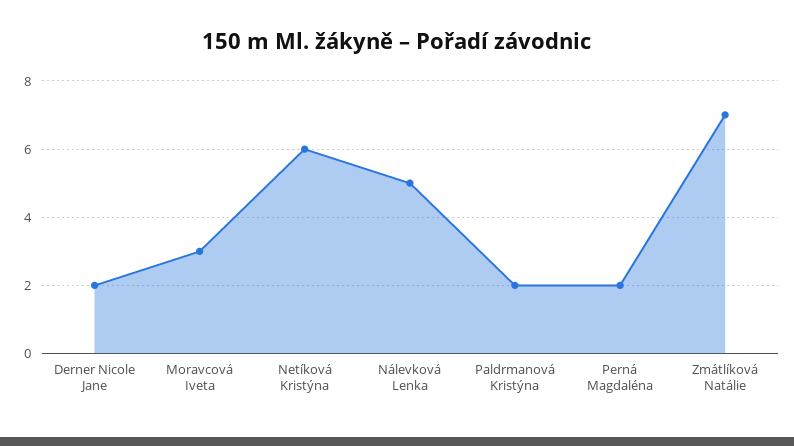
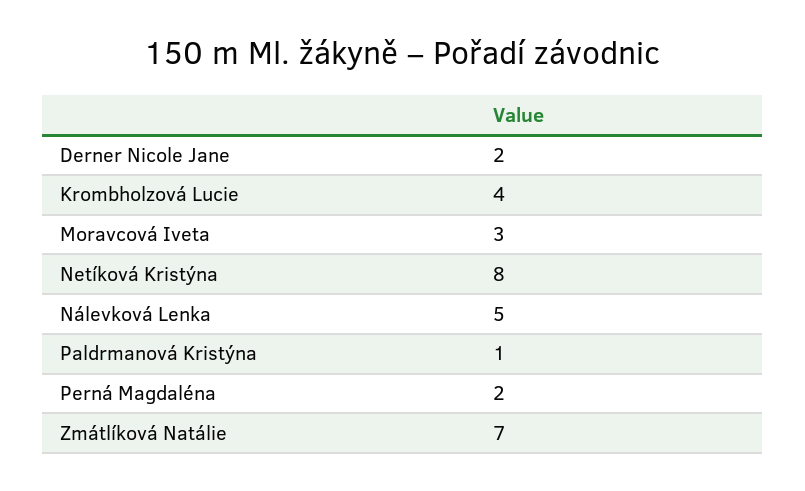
  {
    "Derner Nicole Jane": 2,
    "Moravcová Iveta": 3,
-   "Netíková Kristýna": 6,
+   "Netíková Kristýna": 8,
    "Nálevková Lenka": 5,
-   "Paldrmanová Kristýna": 2,
+   "Paldrmanová Kristýna": 1,
    "Perná Magdaléna": 2,
-   "Zmátlíková Natálie": 7
+   "Zmátlíková Natálie": 7,
+   "Krombholzová Lucie": 4
  }

